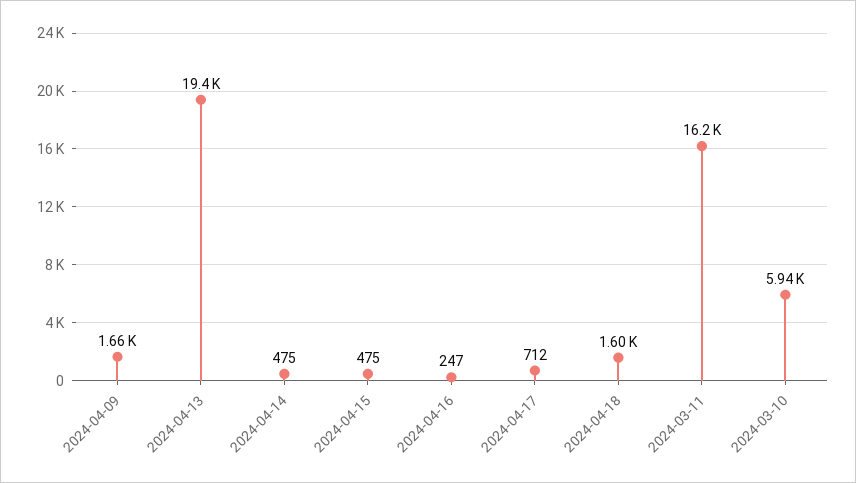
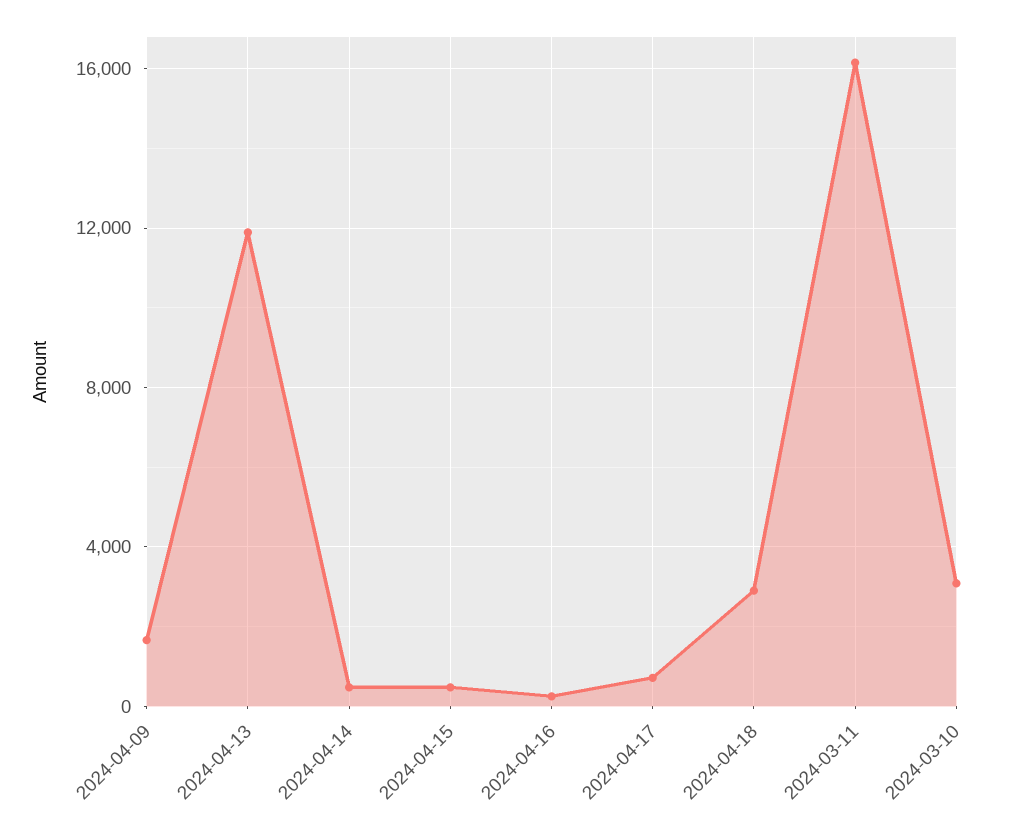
  {
    "2024-04-09": 1660,
-   "2024-04-13": 19400,
+   "2024-04-13": 12000,
    "2024-04-14": 475,
    "2024-04-15": 475,
    "2024-04-16": 247,
    "2024-04-17": 712,
-   "2024-04-18": 1600,
+   "2024-04-18": 3000,
    "2024-03-11": 16200,
-   "2024-03-10": 5940
+   "2024-03-10": 3000
  }

